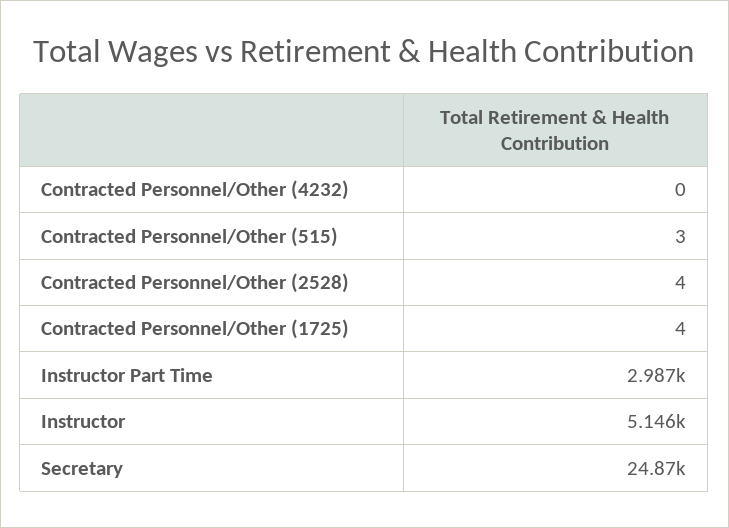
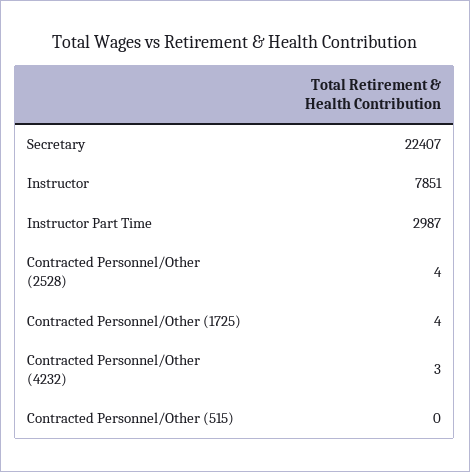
  {
-   "Contracted Personnel/Other (4232)": 0,
+   "Contracted Personnel/Other (4232)": 3,
-   "Contracted Personnel/Other (515)": 3,
+   "Contracted Personnel/Other (515)": 0,
    "Contracted Personnel/Other (2528)": 4,
    "Contracted Personnel/Other (1725)": 4,
    "Instructor Part Time": 2987,
-   "Instructor": 5146,
+   "Instructor": 7851,
-   "Secretary": 24870
+   "Secretary": 22407
  }

